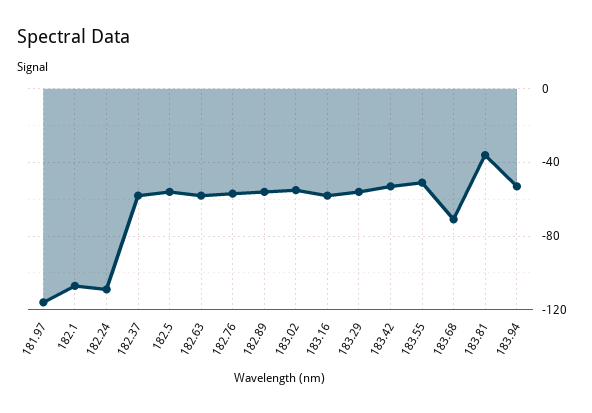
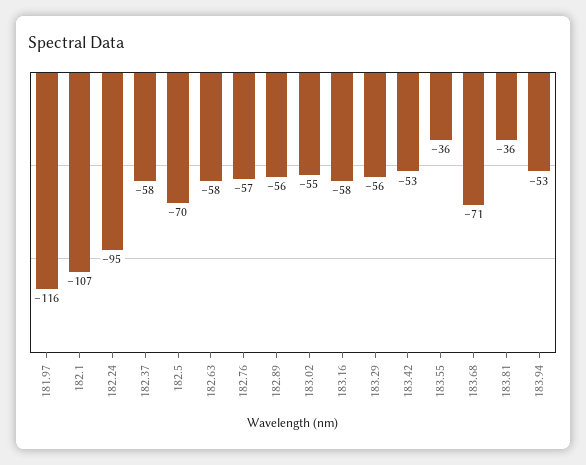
  {
    "181.97": -116,
    "182.1": -107,
-   "182.24": -110,
+   "182.24": -95,
    "182.37": -58,
-   "182.5": -55,
+   "182.5": -70,
    "182.63": -58,
    "182.76": -57,
    "182.89": -56,
    "183.02": -55,
    "183.16": -58,
    "183.29": -56,
    "183.42": -53,
-   "183.55": -50,
+   "183.55": -36,
    "183.68": -71,
    "183.81": -36,
    "183.94": -53
  }

